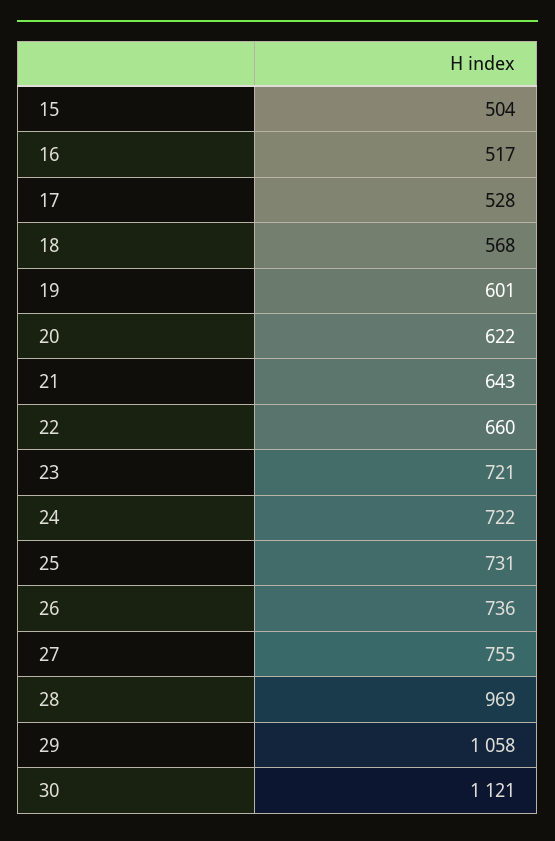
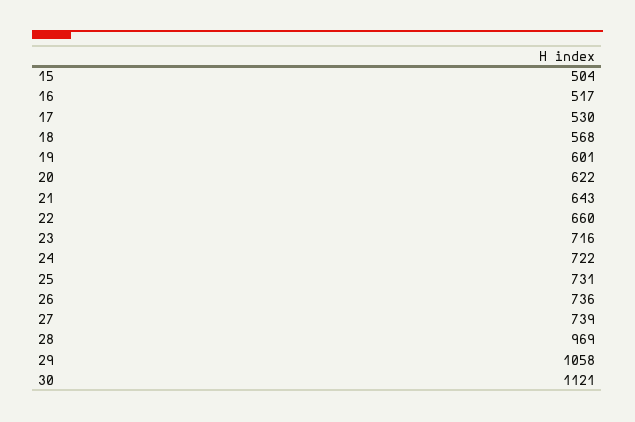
  {
    "15": 504,
    "16": 517,
-   "17": 528,
+   "17": 530,
    "18": 568,
    "19": 601,
    "20": 622,
    "21": 643,
    "22": 660,
-   "23": 721,
+   "23": 716,
    "24": 722,
    "25": 731,
    "26": 736,
-   "27": 755,
+   "27": 739,
    "28": 969,
    "29": 1058,
    "30": 1121
  }

